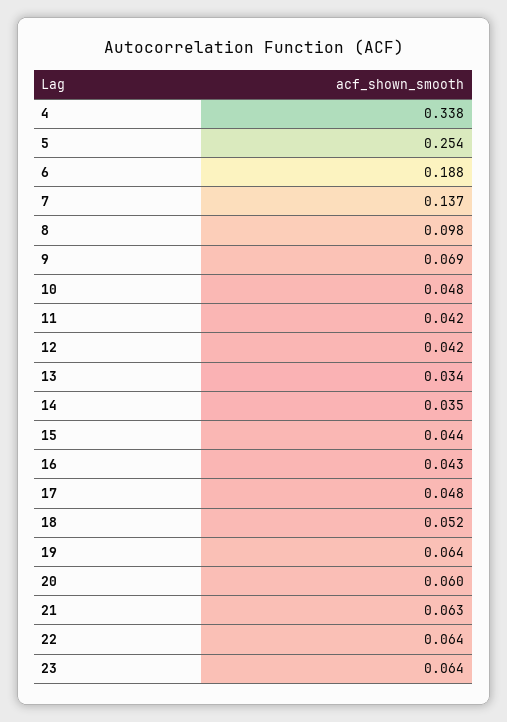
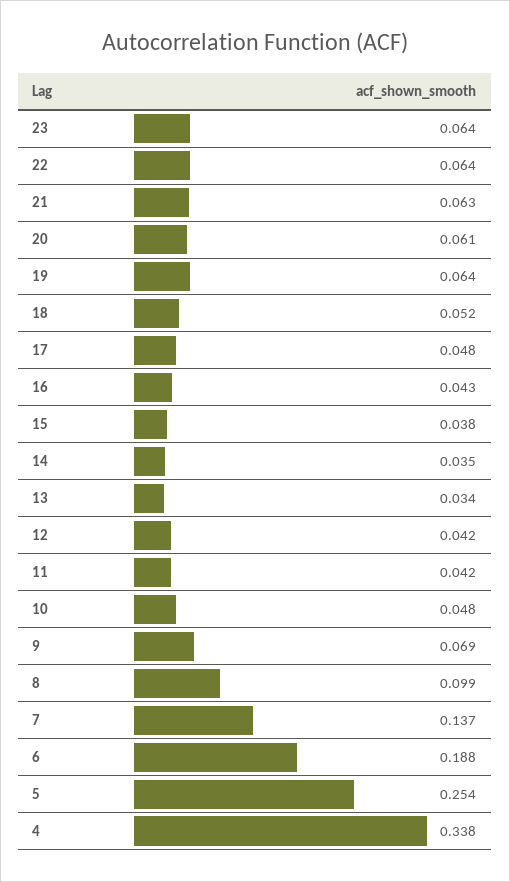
  {
    "4": 0.338,
    "5": 0.254,
    "6": 0.188,
    "7": 0.137,
-   "8": 0.098,
+   "8": 0.099,
    "9": 0.069,
    "10": 0.048,
    "11": 0.042,
    "12": 0.042,
    "13": 0.034,
    "14": 0.035,
-   "15": 0.044,
+   "15": 0.038,
    "16": 0.043,
    "17": 0.048,
    "18": 0.052,
    "19": 0.064,
-   "20": 0.06,
+   "20": 0.061,
    "21": 0.063,
    "22": 0.064,
    "23": 0.064
  }

